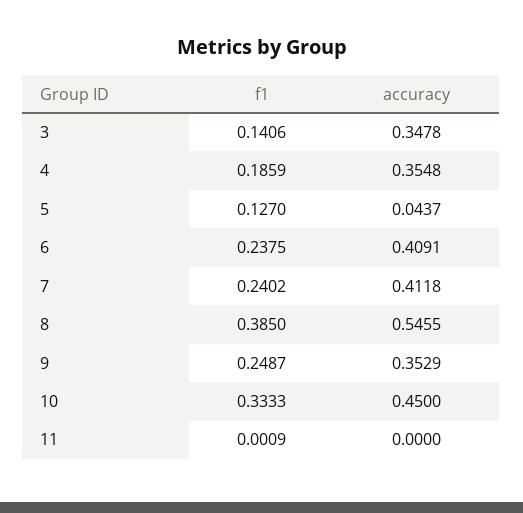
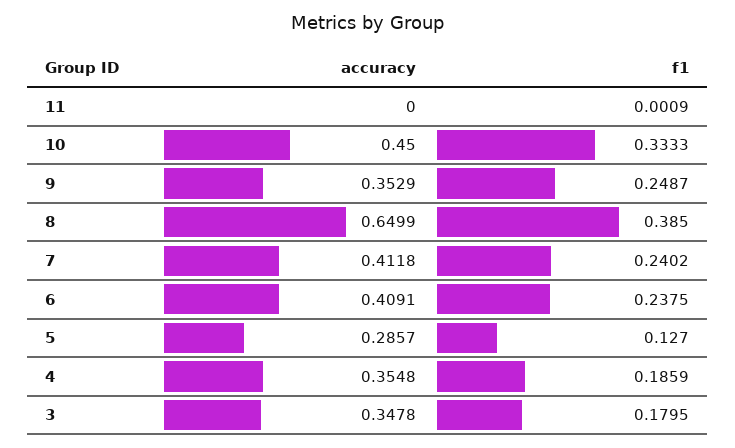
  {
    "f1": {
-     "3": 0.1406,
+     "3": 0.1795,
      "4": 0.1859,
      "5": 0.127,
      "6": 0.2375,
      "7": 0.2402,
      "8": 0.385,
      "9": 0.2487,
      "10": 0.3333,
      "11": 0.0009
    },
    "accuracy": {
      "3": 0.3478,
      "4": 0.3548,
-     "5": 0.0437,
+     "5": 0.2857,
      "6": 0.4091,
      "7": 0.4118,
-     "8": 0.5455,
+     "8": 0.6499,
      "9": 0.3529,
      "10": 0.45,
      "11": 0
    }
  }

